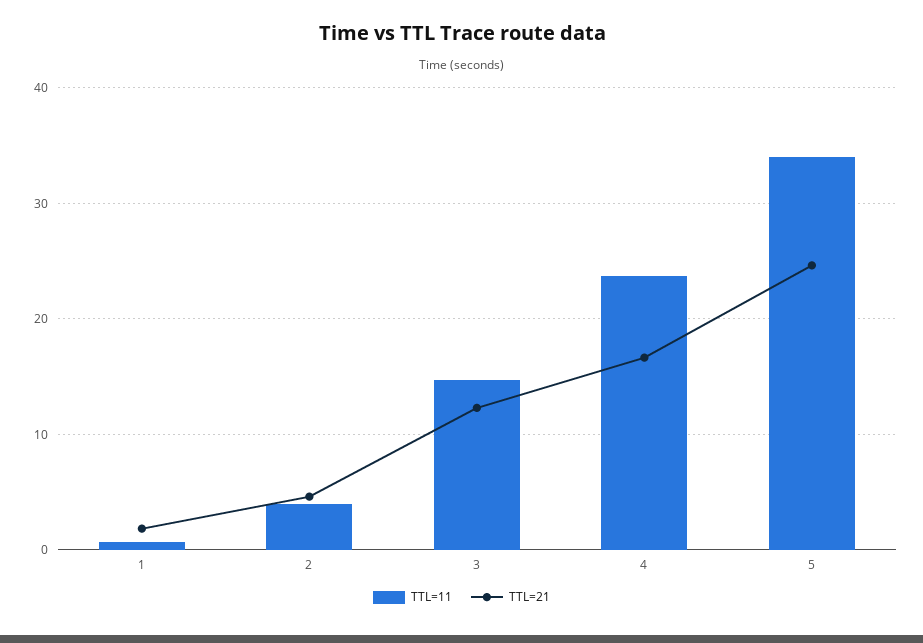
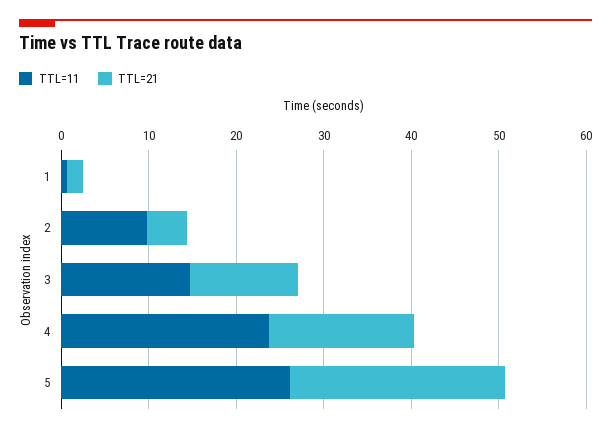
  {
    "TTL=11": {
      "1": 1,
-     "2": 4,
+     "2": 10,
      "3": 15,
      "4": 24,
-     "5": 34
+     "5": 26
    },
    "TTL=21": {
      "1": 2,
      "2": 5,
      "3": 12,
      "4": 17,
      "5": 25
    }
  }

